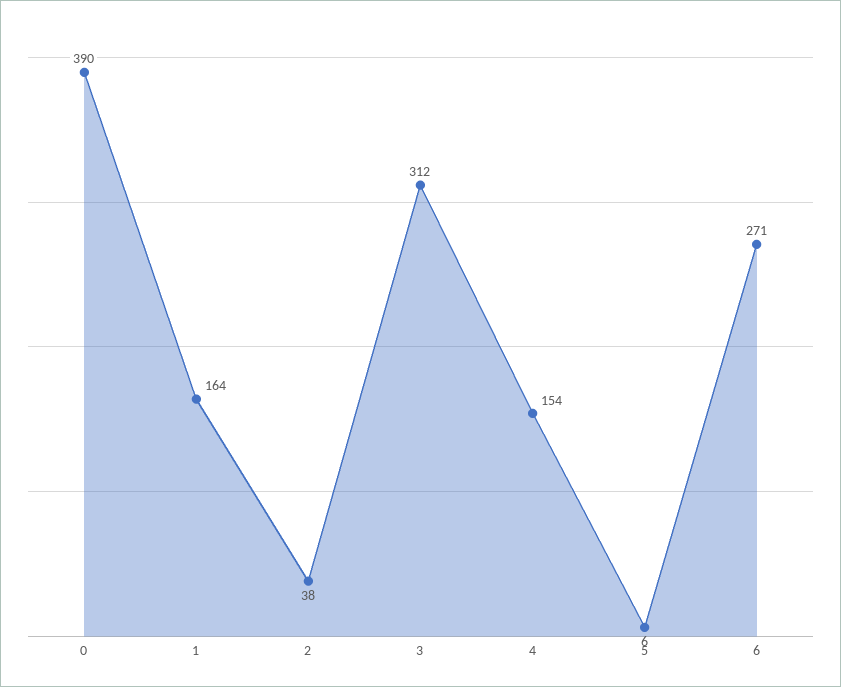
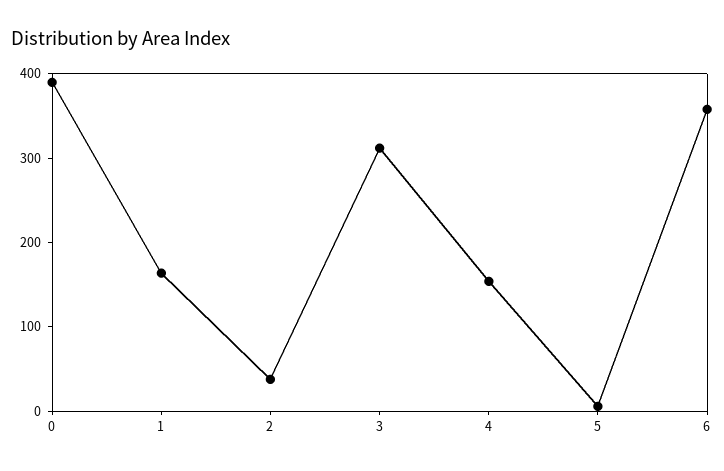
  {
    "0": 390,
    "1": 164,
    "2": 38,
    "3": 312,
    "4": 154,
    "5": 6,
-   "6": 271
+   "6": 360
  }

